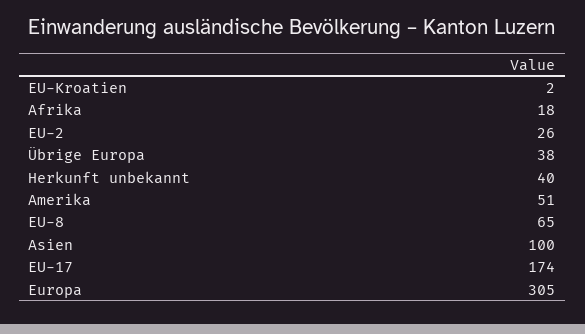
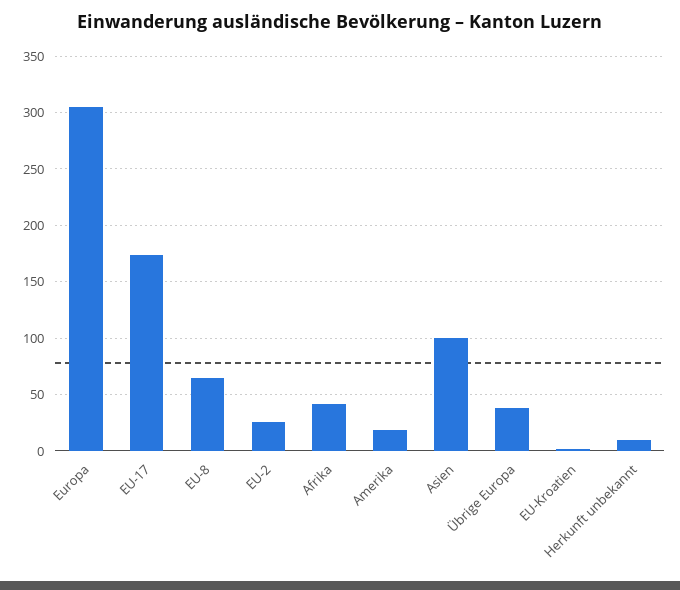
  {
    "EU-Kroatien": 2,
-   "Afrika": 18,
+   "Afrika": 40,
    "EU-2": 26,
    "Übrige Europa": 38,
-   "Herkunft unbekannt": 40,
+   "Herkunft unbekannt": 10,
-   "Amerika": 51,
+   "Amerika": 20,
    "EU-8": 65,
    "Asien": 100,
    "EU-17": 174,
    "Europa": 305
  }

